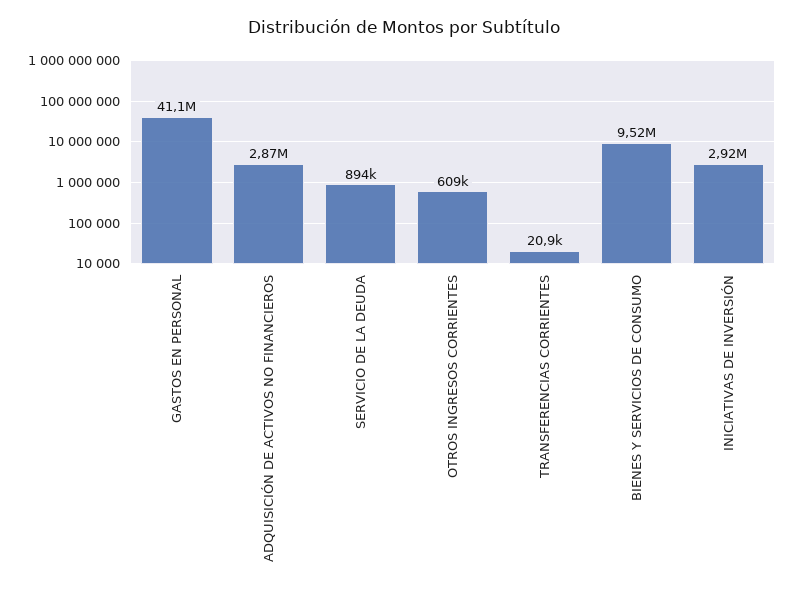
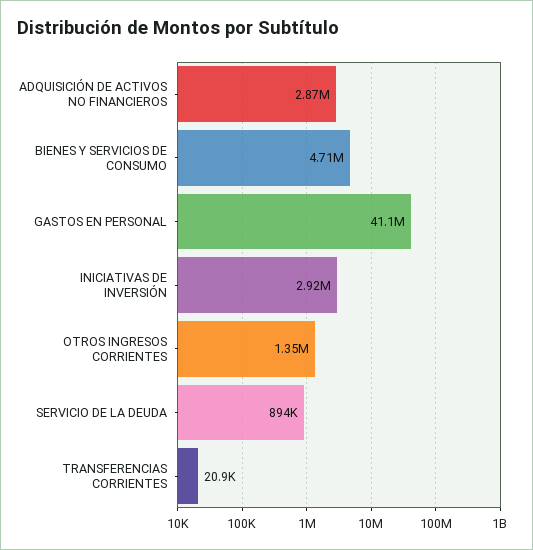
  {
    "GASTOS EN PERSONAL": 41100000,
    "ADQUISICIÓN DE ACTIVOS NO FINANCIEROS": 2870000,
    "SERVICIO DE LA DEUDA": 894000,
-   "OTROS INGRESOS CORRIENTES": 609000,
+   "OTROS INGRESOS CORRIENTES": 1350000,
    "TRANSFERENCIAS CORRIENTES": 20900,
-   "BIENES Y SERVICIOS DE CONSUMO": 9520000,
+   "BIENES Y SERVICIOS DE CONSUMO": 4710000,
    "INICIATIVAS DE INVERSIÓN": 2920000
  }

